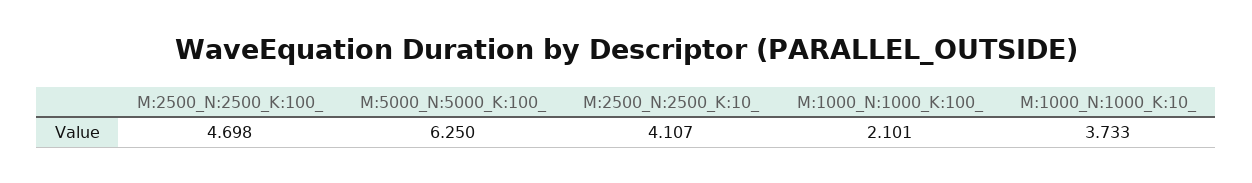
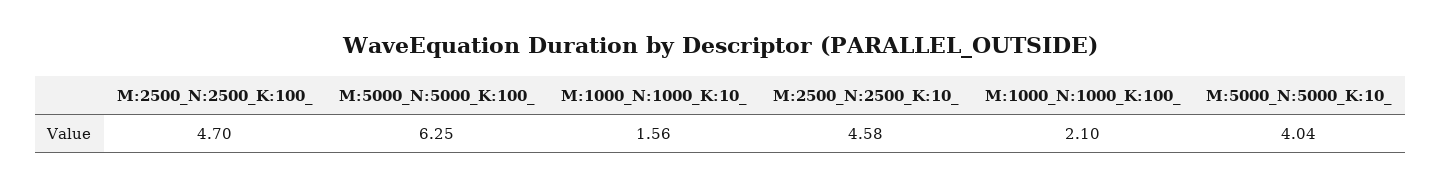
  {
    "M:2500_N:2500_K:100_": 4.698,
    "M:5000_N:5000_K:100_": 6.25,
-   "M:2500_N:2500_K:10_": 4.107,
+   "M:2500_N:2500_K:10_": 4.58,
    "M:1000_N:1000_K:100_": 2.101,
-   "M:1000_N:1000_K:10_": 3.733
+   "M:1000_N:1000_K:10_": 1.56,
+   "M:5000_N:5000_K:10_": 4.04
  }

